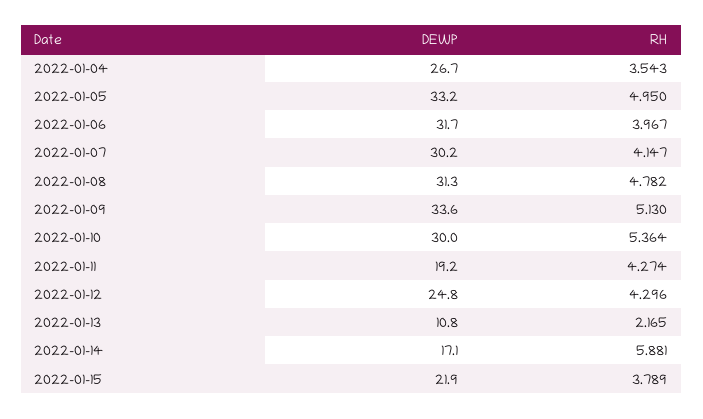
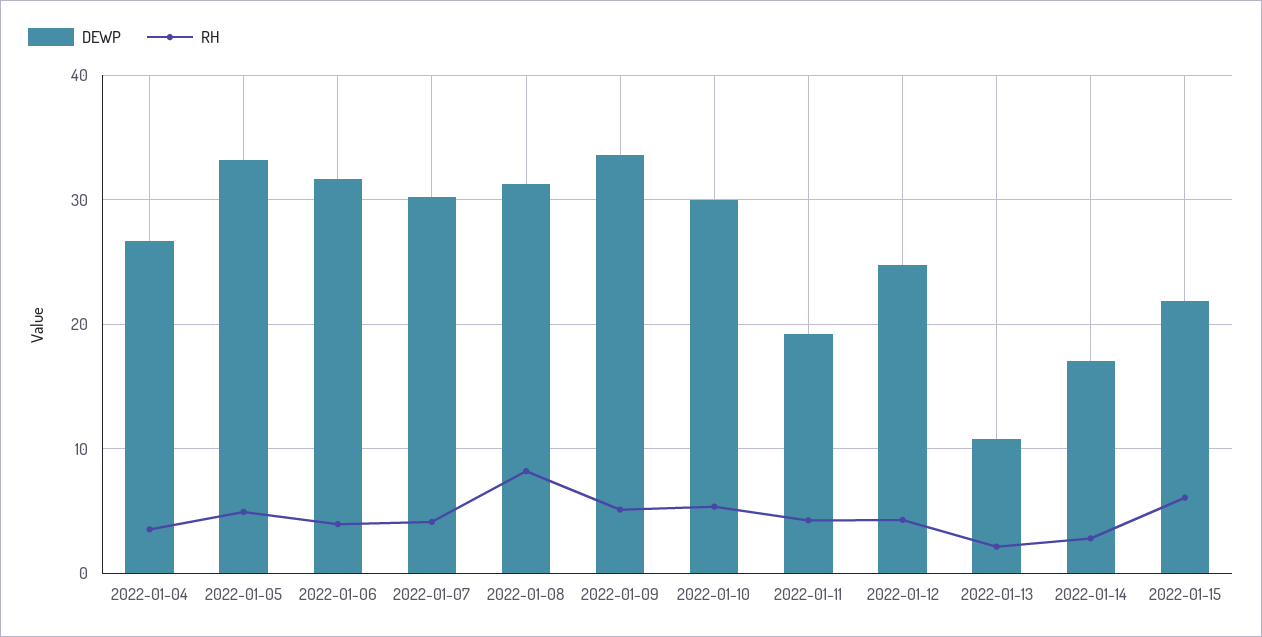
  {
    "DEWP": {
      "2022-01-04": 26.7,
      "2022-01-05": 33.2,
      "2022-01-06": 31.7,
      "2022-01-07": 30.2,
      "2022-01-08": 31.3,
      "2022-01-09": 33.6,
      "2022-01-10": 30,
      "2022-01-11": 19.2,
      "2022-01-12": 24.8,
      "2022-01-13": 10.8,
      "2022-01-14": 17.1,
      "2022-01-15": 21.9
    },
    "RH": {
      "2022-01-04": 3.543,
      "2022-01-05": 4.95,
      "2022-01-06": 3.967,
      "2022-01-07": 4.147,
-     "2022-01-08": 4.782,
+     "2022-01-08": 8,
      "2022-01-09": 5.13,
      "2022-01-10": 5.364,
      "2022-01-11": 4.274,
      "2022-01-12": 4.296,
      "2022-01-13": 2.165,
-     "2022-01-14": 5.881,
+     "2022-01-14": 3,
-     "2022-01-15": 3.789
+     "2022-01-15": 6
    }
  }

